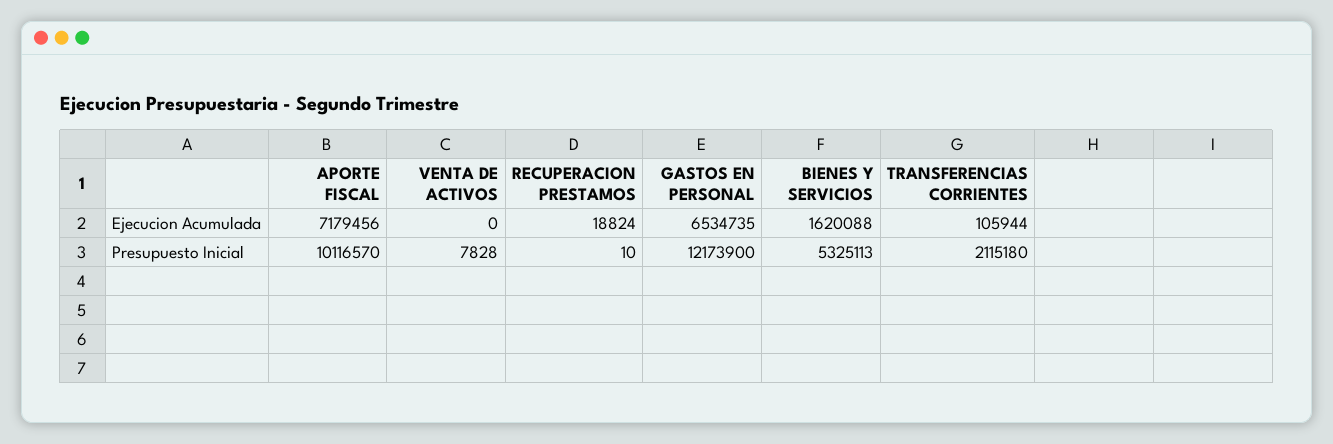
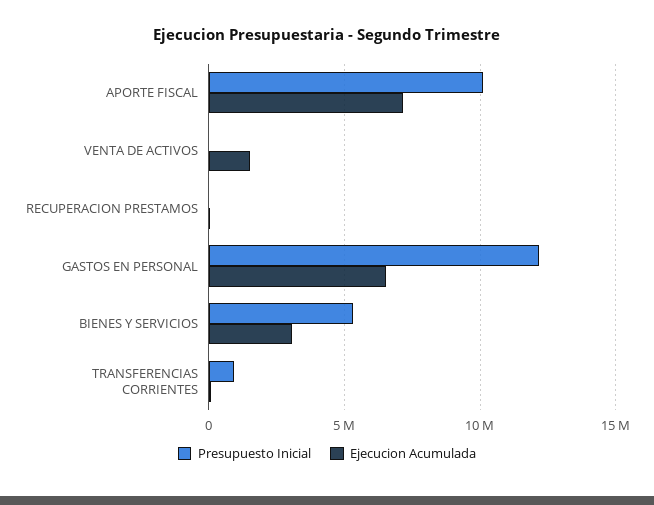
  {
    "Ejecucion Acumulada": {
      "APORTE FISCAL": 7179456,
-     "VENTA DE ACTIVOS": 0,
+     "VENTA DE ACTIVOS": 1500000,
      "RECUPERACION PRESTAMOS": 18824,
      "GASTOS EN PERSONAL": 6534735,
-     "BIENES Y SERVICIOS": 1620088,
+     "BIENES Y SERVICIOS": 3000000,
      "TRANSFERENCIAS CORRIENTES": 105944
    },
    "Presupuesto Inicial": {
      "APORTE FISCAL": 10116570,
      "VENTA DE ACTIVOS": 7828,
      "RECUPERACION PRESTAMOS": 10,
      "GASTOS EN PERSONAL": 12173900,
      "BIENES Y SERVICIOS": 5325113,
-     "TRANSFERENCIAS CORRIENTES": 2115180
+     "TRANSFERENCIAS CORRIENTES": 1000000
    }
  }

